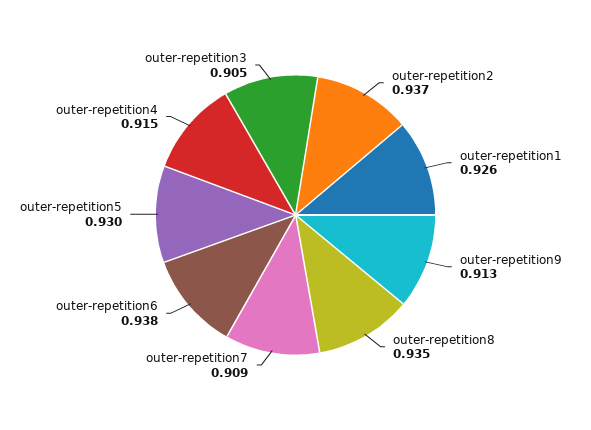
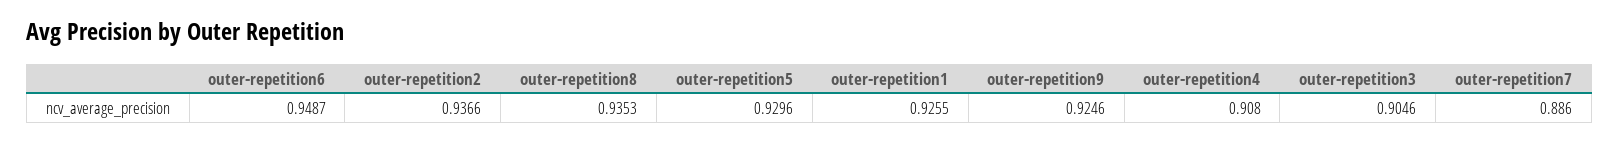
  {
    "outer-repetition2": 0.9366,
    "outer-repetition1": 0.9255,
-   "outer-repetition9": 0.913,
+   "outer-repetition9": 0.9246,
    "outer-repetition8": 0.9353,
-   "outer-repetition7": 0.909,
+   "outer-repetition7": 0.886,
-   "outer-repetition6": 0.938,
+   "outer-repetition6": 0.9487,
    "outer-repetition5": 0.9296,
-   "outer-repetition4": 0.915,
+   "outer-repetition4": 0.908,
    "outer-repetition3": 0.9046
  }

